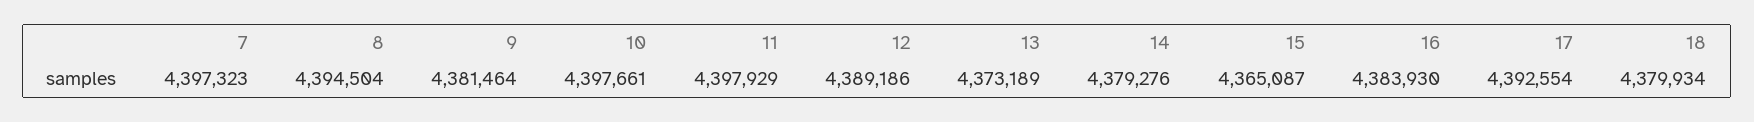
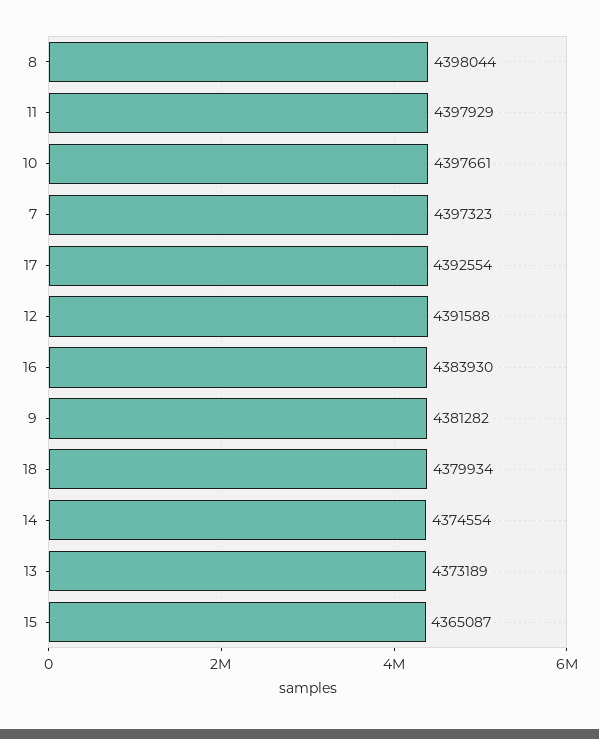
  {
    "7": 4397323,
-   "8": 4394504,
+   "8": 4398044,
-   "9": 4381464,
+   "9": 4381282,
    "10": 4397661,
    "11": 4397929,
-   "12": 4389186,
+   "12": 4391588,
    "13": 4373189,
-   "14": 4379276,
+   "14": 4374554,
    "15": 4365087,
    "16": 4383930,
    "17": 4392554,
    "18": 4379934
  }

